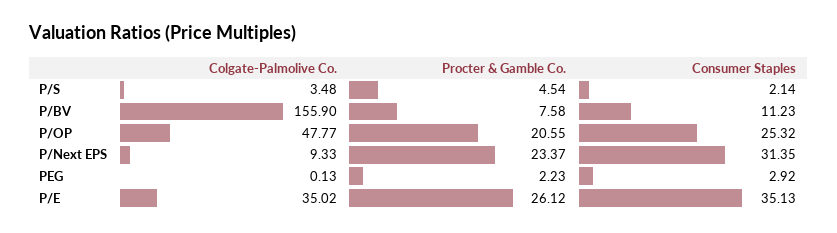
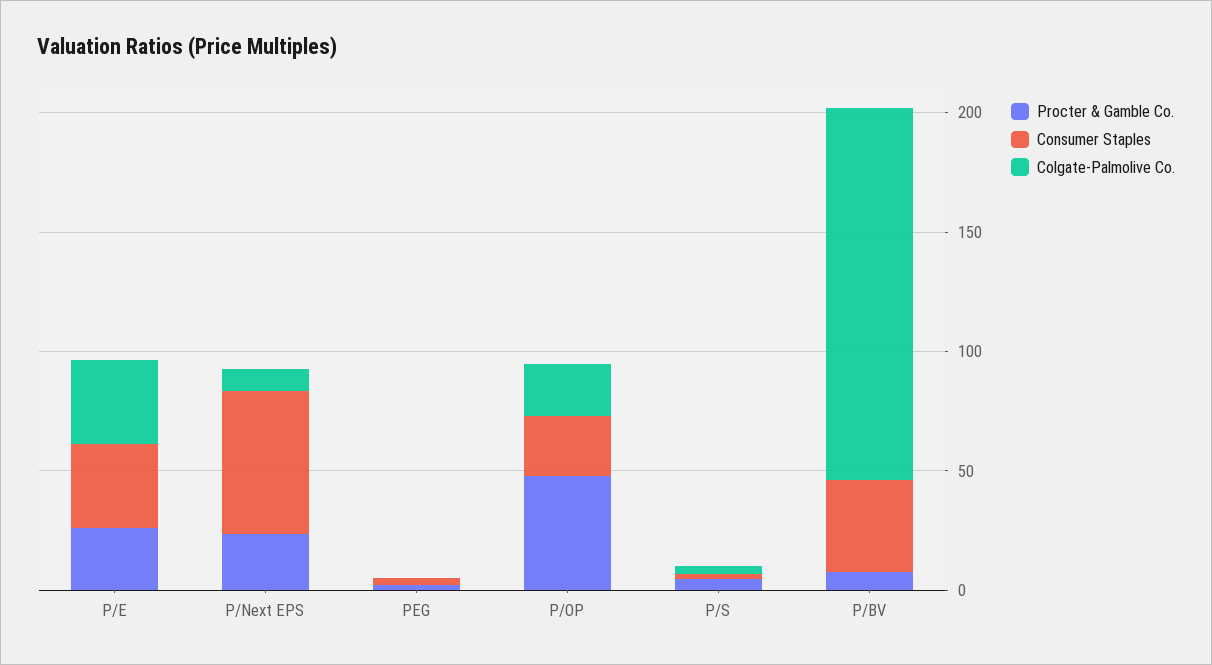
  {
    "Colgate-Palmolive Co.": {
      "P/S": 3.48,
      "P/BV": 155.9,
-     "P/OP": 47.77,
+     "P/OP": 20,
      "P/Next EPS": 9.33,
      "PEG": 0.13,
      "P/E": 35.02
    },
    "Procter & Gamble Co.": {
      "P/S": 4.54,
      "P/BV": 7.58,
-     "P/OP": 20.55,
+     "P/OP": 50,
      "P/Next EPS": 23.37,
      "PEG": 2.23,
      "P/E": 26.12
    },
    "Consumer Staples": {
      "P/S": 2.14,
-     "P/BV": 11.23,
+     "P/BV": 40,
      "P/OP": 25.32,
-     "P/Next EPS": 31.35,
+     "P/Next EPS": 60,
      "PEG": 2.92,
      "P/E": 35.13
    }
  }

